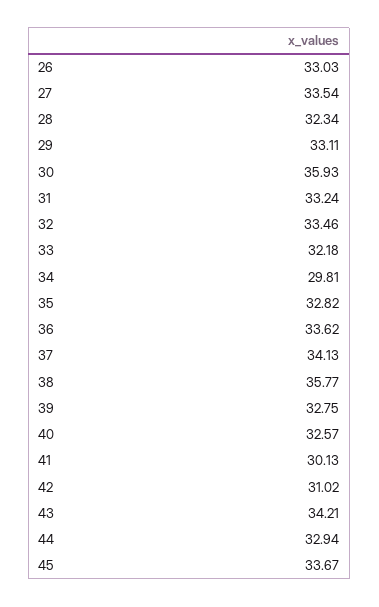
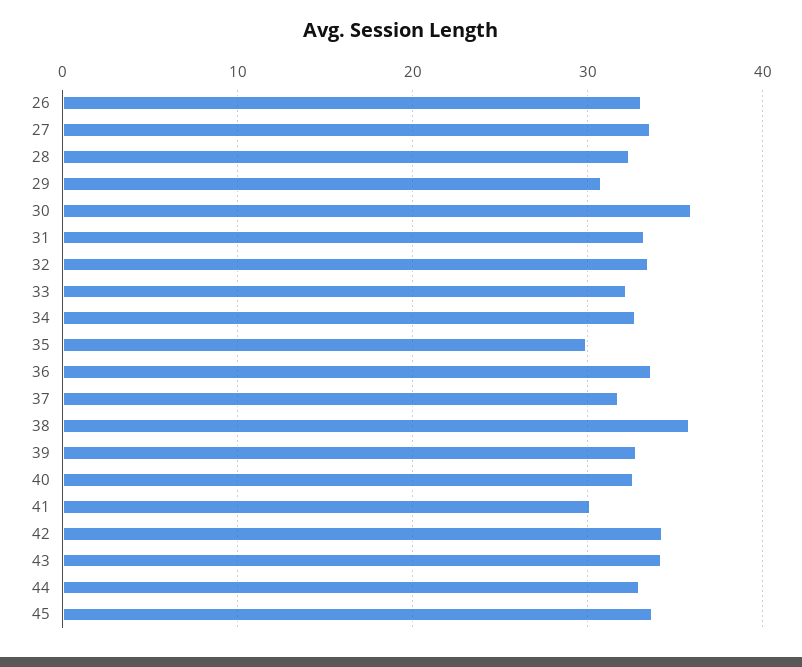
  {
    "26": 33.03,
    "27": 33.54,
    "28": 32.34,
-   "29": 33.11,
+   "29": 31,
    "30": 35.93,
    "31": 33.24,
    "32": 33.46,
    "33": 32.18,
-   "34": 29.81,
+   "34": 33,
-   "35": 32.82,
+   "35": 30,
    "36": 33.62,
-   "37": 34.13,
+   "37": 32,
    "38": 35.77,
    "39": 32.75,
    "40": 32.57,
    "41": 30.13,
-   "42": 31.02,
+   "42": 34,
    "43": 34.21,
    "44": 32.94,
    "45": 33.67
  }

